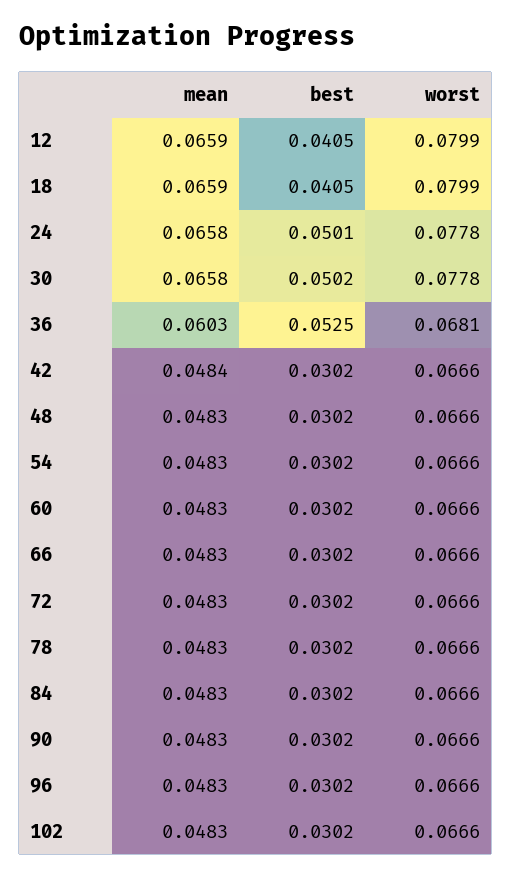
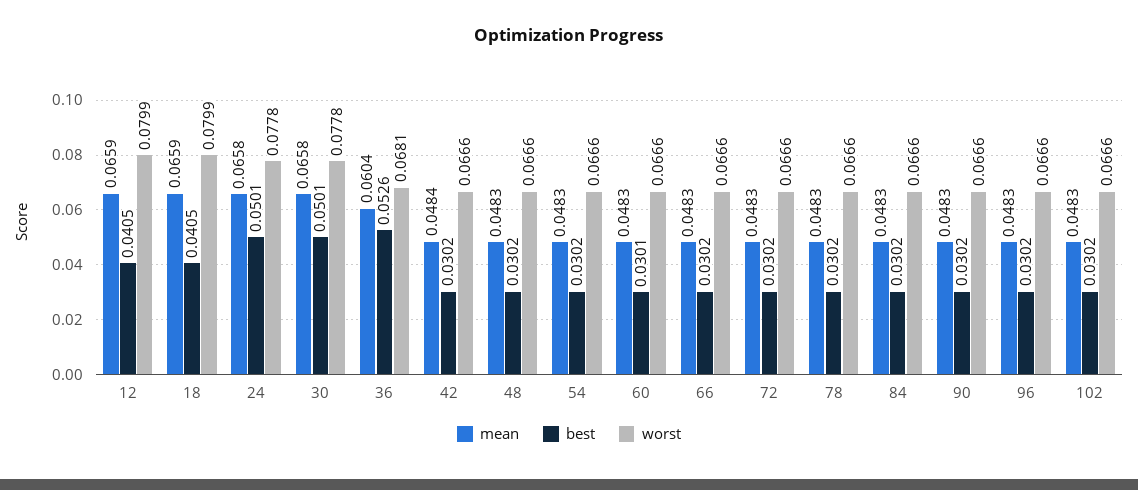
  {
    "mean": {
      "12": 0.0659,
      "18": 0.0659,
      "24": 0.0658,
      "30": 0.0658,
-     "36": 0.0603,
+     "36": 0.0604,
      "42": 0.0484,
      "48": 0.0483,
      "54": 0.0483,
      "60": 0.0483,
      "66": 0.0483,
      "72": 0.0483,
      "78": 0.0483,
      "84": 0.0483,
      "90": 0.0483,
      "96": 0.0483,
      "102": 0.0483
    },
    "best": {
      "12": 0.0405,
      "18": 0.0405,
      "24": 0.0501,
-     "30": 0.0502,
+     "30": 0.0501,
-     "36": 0.0525,
+     "36": 0.0526,
      "42": 0.0302,
      "48": 0.0302,
      "54": 0.0302,
-     "60": 0.0302,
+     "60": 0.0301,
      "66": 0.0302,
      "72": 0.0302,
      "78": 0.0302,
      "84": 0.0302,
      "90": 0.0302,
      "96": 0.0302,
      "102": 0.0302
    },
    "worst": {
      "12": 0.0799,
      "18": 0.0799,
      "24": 0.0778,
      "30": 0.0778,
      "36": 0.0681,
      "42": 0.0666,
      "48": 0.0666,
      "54": 0.0666,
      "60": 0.0666,
      "66": 0.0666,
      "72": 0.0666,
      "78": 0.0666,
      "84": 0.0666,
      "90": 0.0666,
      "96": 0.0666,
      "102": 0.0666
    }
  }

